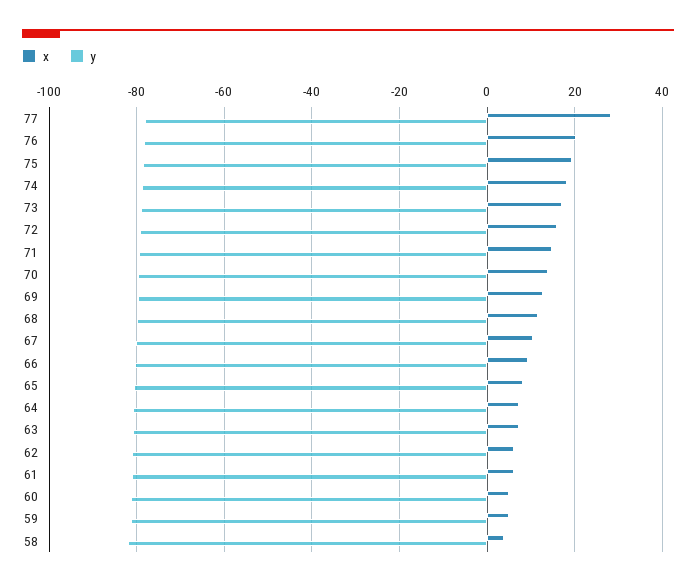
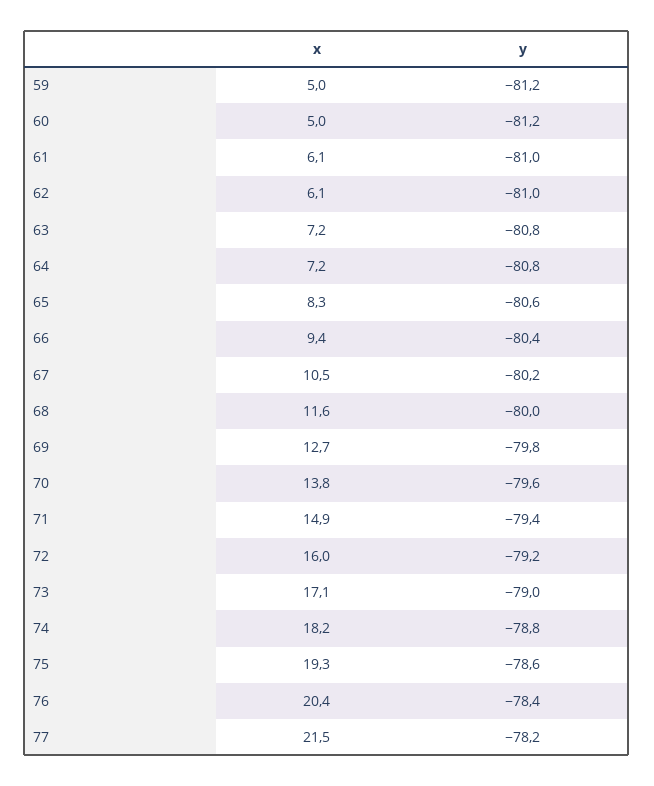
  {
    "x": {
-     "77": 28,
+     "77": 21.5,
      "76": 20.4,
      "75": 19.3,
      "74": 18.2,
      "73": 17.1,
      "72": 16,
      "71": 14.9,
      "70": 13.8,
      "69": 12.7,
      "68": 11.6,
      "67": 10.5,
      "66": 9.4,
      "65": 8.3,
      "64": 7.2,
      "63": 7.2,
      "62": 6.1,
      "61": 6.1,
      "60": 5,
-     "59": 5,
+     "59": 5
-     "58": 4
    },
    "y": {
      "77": -78.2,
      "76": -78.4,
      "75": -78.6,
      "74": -78.8,
      "73": -79,
      "72": -79.2,
      "71": -79.4,
      "70": -79.6,
      "69": -79.8,
      "68": -80,
      "67": -80.2,
      "66": -80.4,
      "65": -80.6,
      "64": -80.8,
      "63": -80.8,
      "62": -81,
      "61": -81,
      "60": -81.2,
-     "59": -81.2,
+     "59": -81.2
-     "58": -82
    }
  }

